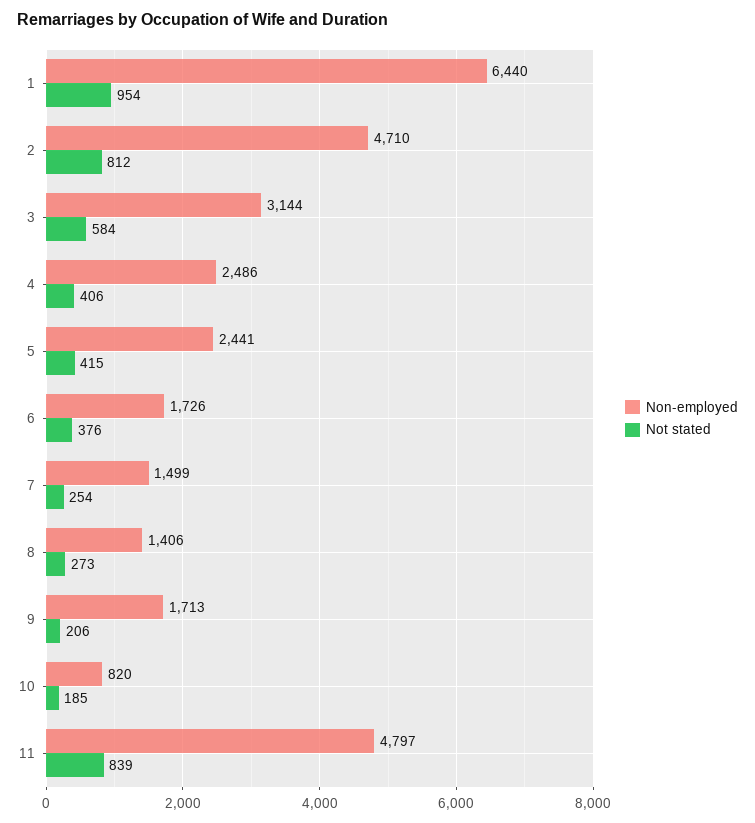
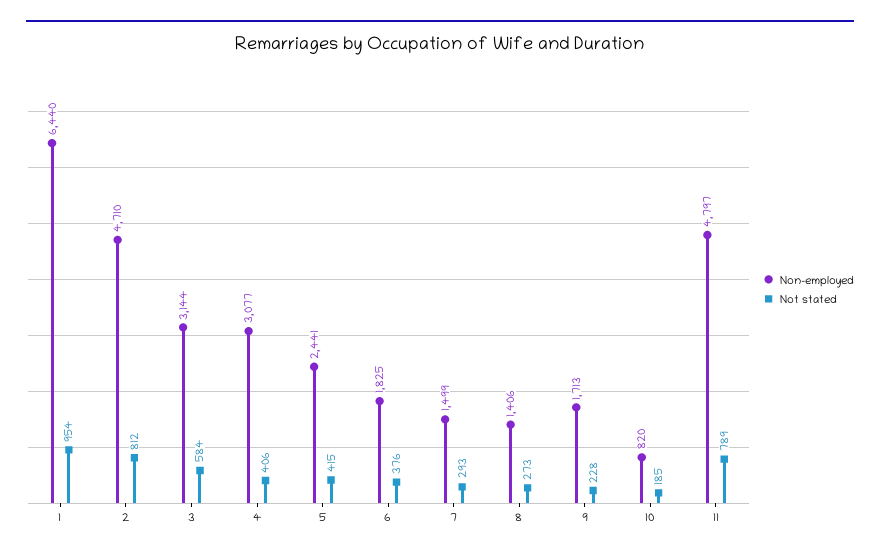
  {
    "Non-employed": {
      "1": 6440,
      "2": 4710,
      "3": 3144,
-     "4": 2486,
+     "4": 3077,
      "5": 2441,
-     "6": 1726,
+     "6": 1825,
      "7": 1499,
      "8": 1406,
      "9": 1713,
      "10": 820,
      "11": 4797
    },
    "Not stated": {
      "1": 954,
      "2": 812,
      "3": 584,
      "4": 406,
      "5": 415,
      "6": 376,
-     "7": 254,
+     "7": 293,
      "8": 273,
-     "9": 206,
+     "9": 228,
      "10": 185,
-     "11": 839
+     "11": 789
    }
  }

